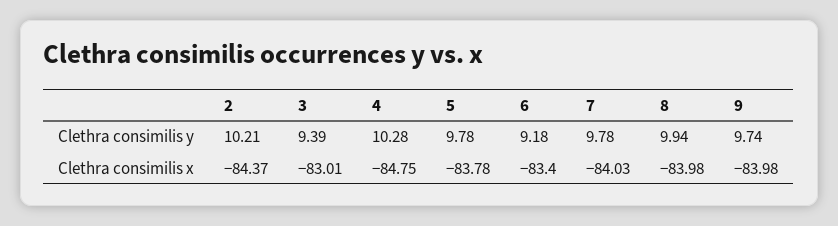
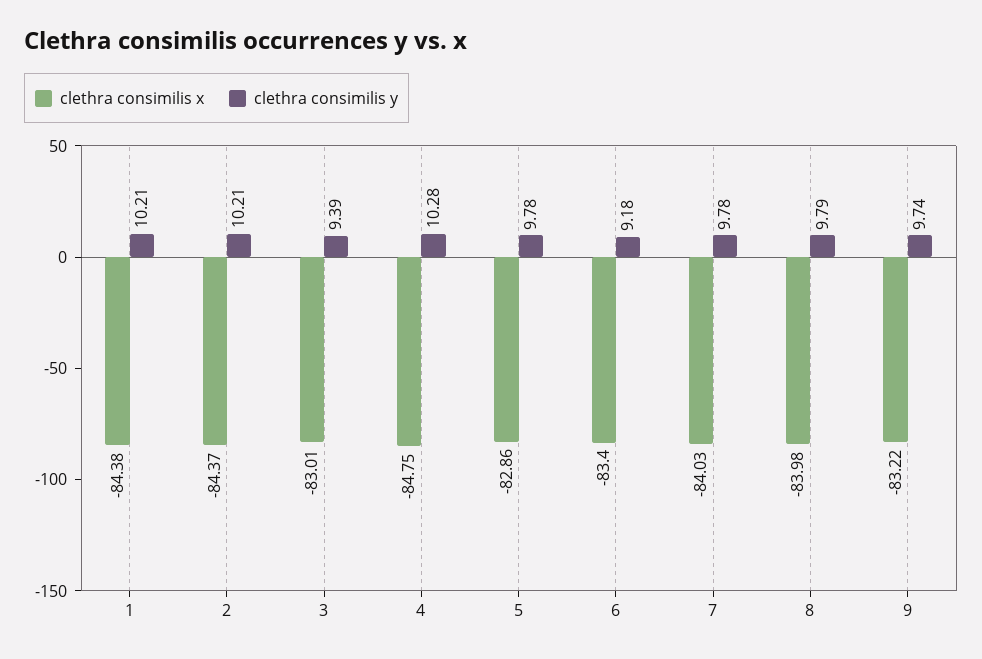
  {
    "Clethra consimilis y": {
      "2": 10.21,
      "3": 9.39,
      "4": 10.28,
      "5": 9.78,
      "6": 9.18,
      "7": 9.78,
-     "8": 9.94,
+     "8": 9.79,
-     "9": 9.74
+     "9": 9.74,
+     "1": 10.21
    },
    "Clethra consimilis x": {
      "2": -84.37,
      "3": -83.01,
      "4": -84.75,
-     "5": -83.78,
+     "5": -82.86,
      "6": -83.4,
      "7": -84.03,
      "8": -83.98,
-     "9": -83.98
+     "9": -83.22,
+     "1": -84.38
    }
  }

